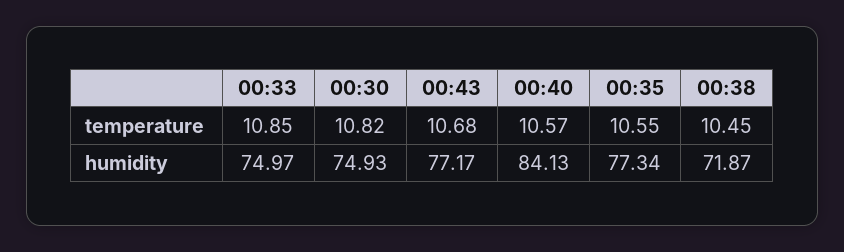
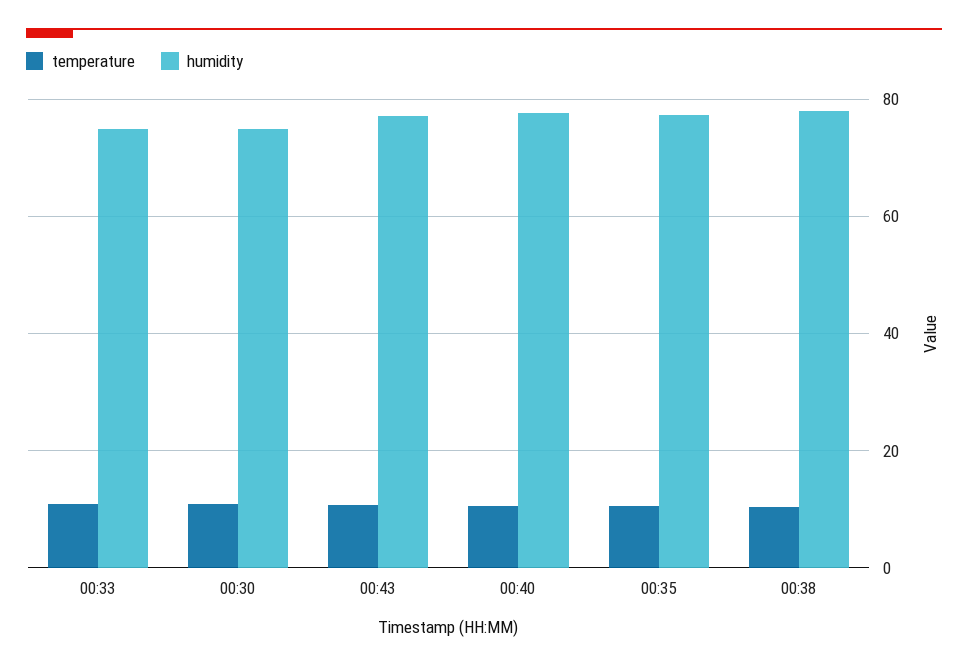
  {
    "temperature": {
      "00:33": 10.85,
      "00:30": 10.82,
      "00:43": 10.68,
      "00:40": 10.57,
      "00:35": 10.55,
      "00:38": 10.45
    },
    "humidity": {
      "00:33": 74.97,
      "00:30": 74.93,
      "00:43": 77.17,
-     "00:40": 84.13,
+     "00:40": 78,
      "00:35": 77.34,
-     "00:38": 71.87
+     "00:38": 78
    }
  }

